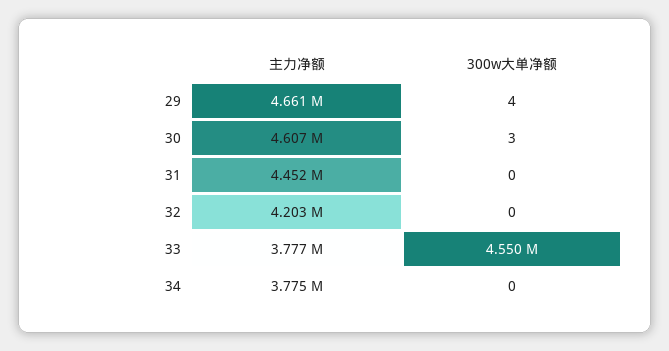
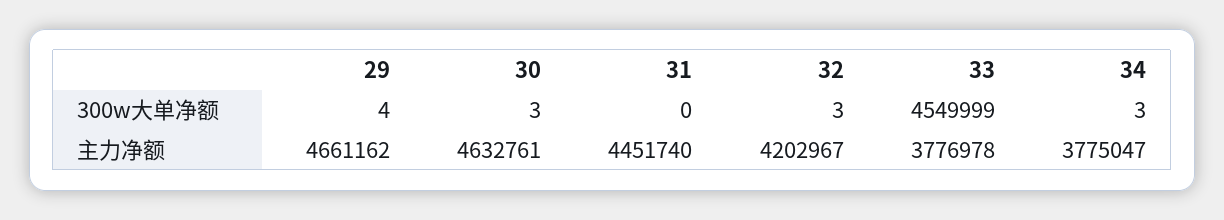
  {
    "主力净额": {
      "29": 4661162,
-     "30": 4607000,
+     "30": 4632761,
      "31": 4451740,
      "32": 4202967,
      "33": 3776978,
      "34": 3775047
    },
    "300w大单净额": {
      "29": 4,
      "30": 3,
      "31": 0,
-     "32": 0,
+     "32": 3,
      "33": 4549999,
-     "34": 0
+     "34": 3
    }
  }

